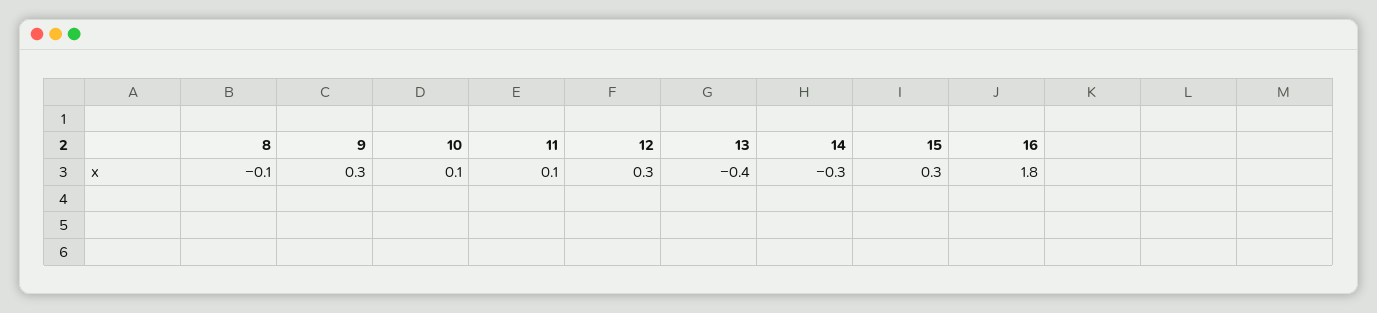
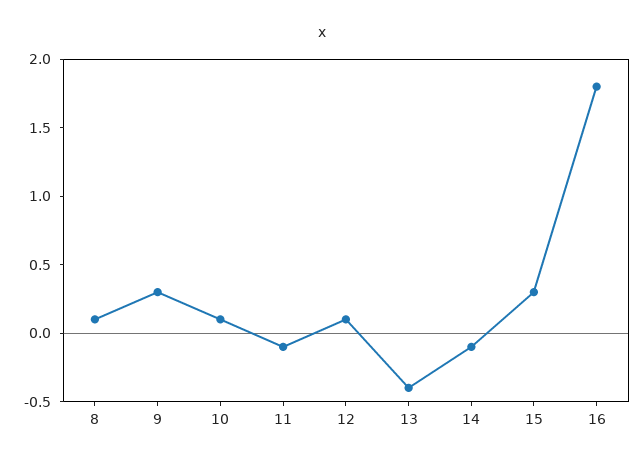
  {
-   "8": -0.1,
+   "8": 0.1,
    "9": 0.3,
    "10": 0.1,
-   "11": 0.1,
+   "11": -0.1,
-   "12": 0.3,
+   "12": 0.1,
    "13": -0.4,
-   "14": -0.3,
+   "14": -0.1,
    "15": 0.3,
    "16": 1.8
  }

